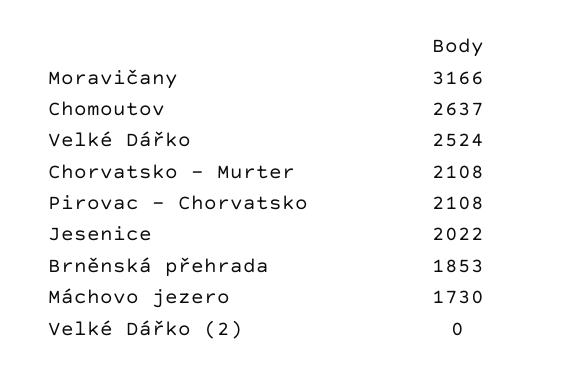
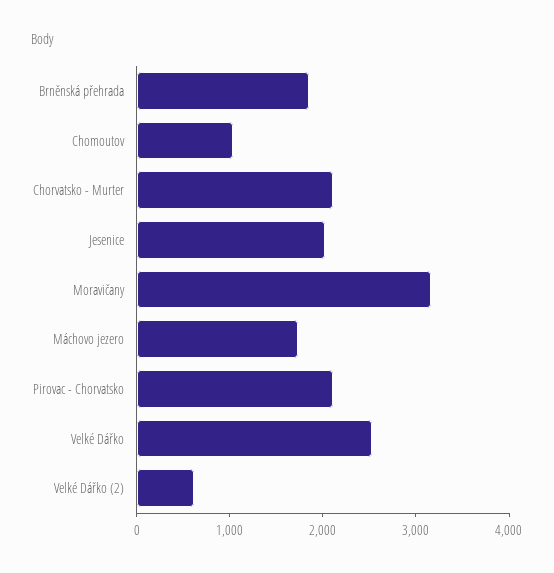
  {
    "Moravičany": 3166,
-   "Chomoutov": 2637,
+   "Chomoutov": 1000,
    "Velké Dářko": 2524,
    "Chorvatsko - Murter": 2108,
    "Pirovac - Chorvatsko": 2108,
    "Jesenice": 2022,
    "Brněnská přehrada": 1853,
    "Máchovo jezero": 1730,
-   "Velké Dářko (2)": 0
+   "Velké Dářko (2)": 600
  }

